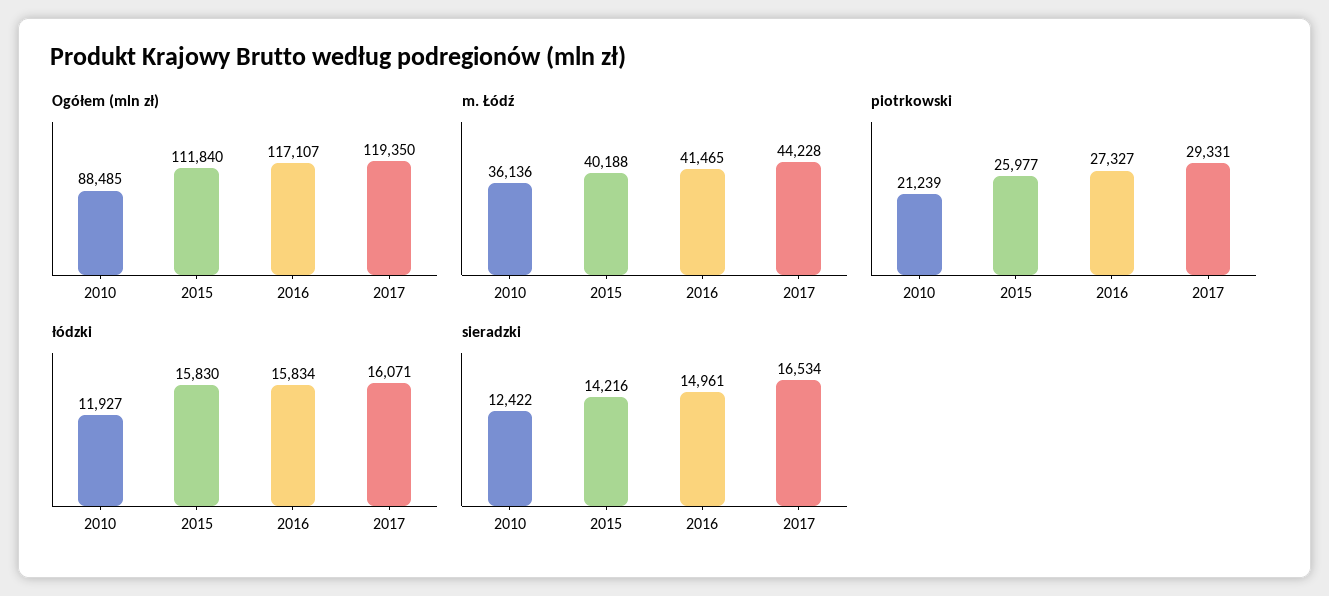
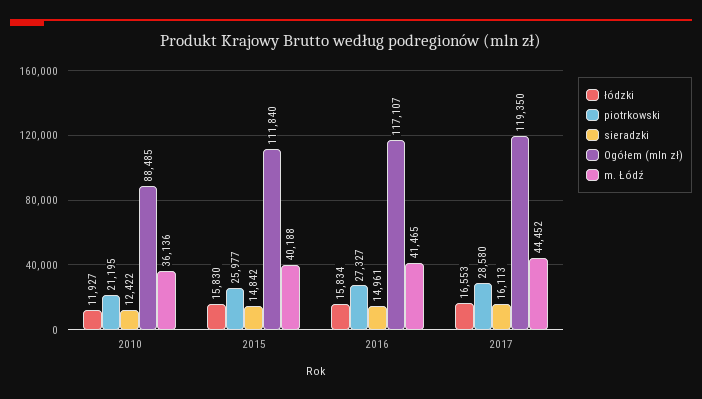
  {
    "Ogółem (mln zł)": {
      "2010": 88485,
      "2015": 111840,
      "2016": 117107,
      "2017": 119350
    },
    "m. Łódź": {
      "2010": 36136,
      "2015": 40188,
      "2016": 41465,
-     "2017": 44228
+     "2017": 44452
    },
    "piotrkowski": {
-     "2010": 21239,
+     "2010": 21195,
      "2015": 25977,
      "2016": 27327,
-     "2017": 29331
+     "2017": 28580
    },
    "łódzki": {
      "2010": 11927,
      "2015": 15830,
      "2016": 15834,
-     "2017": 16071
+     "2017": 16553
    },
    "sieradzki": {
      "2010": 12422,
-     "2015": 14216,
+     "2015": 14842,
      "2016": 14961,
-     "2017": 16534
+     "2017": 16113
    }
  }

